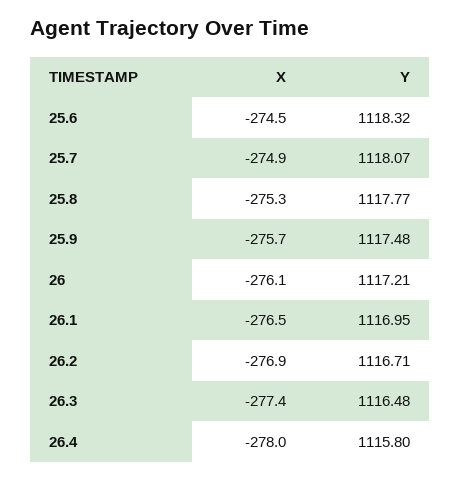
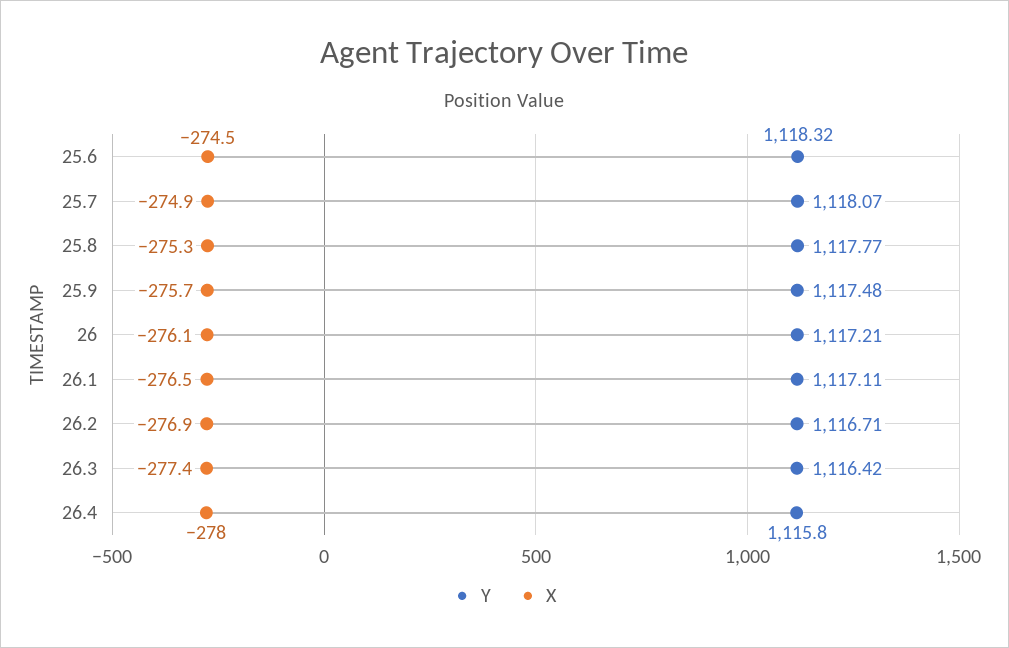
  {
    "X": {
      "25.6": -274.5,
      "25.7": -274.9,
      "25.8": -275.3,
      "25.9": -275.7,
      "26": -276.1,
      "26.1": -276.5,
      "26.2": -276.9,
      "26.3": -277.4,
      "26.4": -278
    },
    "Y": {
      "25.6": 1118.32,
      "25.7": 1118.07,
      "25.8": 1117.77,
      "25.9": 1117.48,
      "26": 1117.21,
-     "26.1": 1116.95,
+     "26.1": 1117.11,
      "26.2": 1116.71,
-     "26.3": 1116.48,
+     "26.3": 1116.42,
      "26.4": 1115.8
    }
  }

